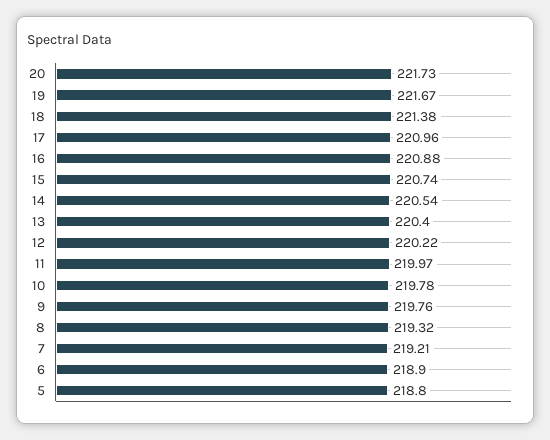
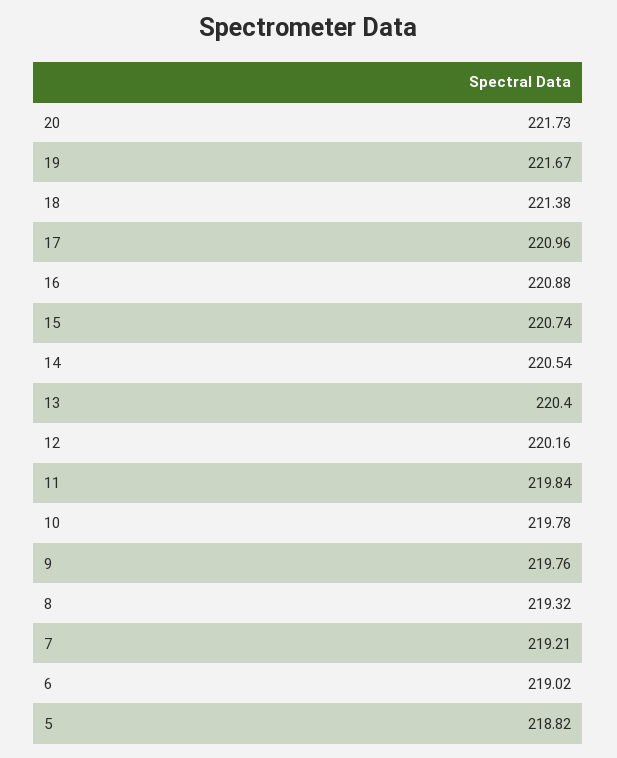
  {
    "20": 221.73,
    "19": 221.67,
    "18": 221.38,
    "17": 220.96,
    "16": 220.88,
    "15": 220.74,
    "14": 220.54,
    "13": 220.4,
-   "12": 220.22,
+   "12": 220.16,
-   "11": 219.97,
+   "11": 219.84,
    "10": 219.78,
    "9": 219.76,
    "8": 219.32,
    "7": 219.21,
-   "6": 218.9,
+   "6": 219.02,
-   "5": 218.8
+   "5": 218.82
  }

